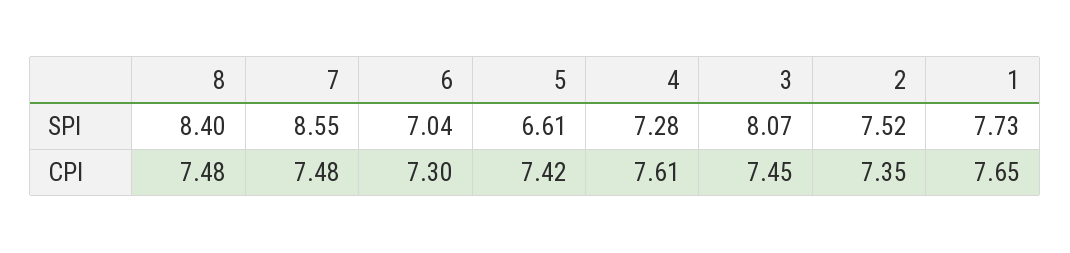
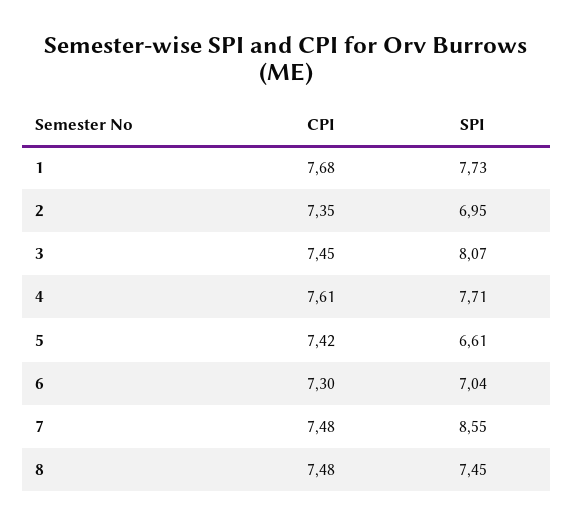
  {
    "8": {
-     "SPI": 8.4,
+     "SPI": 7.45,
      "CPI": 7.48
    },
    "7": {
      "SPI": 8.55,
      "CPI": 7.48
    },
    "6": {
      "SPI": 7.04,
      "CPI": 7.3
    },
    "5": {
      "SPI": 6.61,
      "CPI": 7.42
    },
    "4": {
-     "SPI": 7.28,
+     "SPI": 7.71,
      "CPI": 7.61
    },
    "3": {
      "SPI": 8.07,
      "CPI": 7.45
    },
    "2": {
-     "SPI": 7.52,
+     "SPI": 6.95,
      "CPI": 7.35
    },
    "1": {
      "SPI": 7.73,
-     "CPI": 7.65
+     "CPI": 7.68
    }
  }

